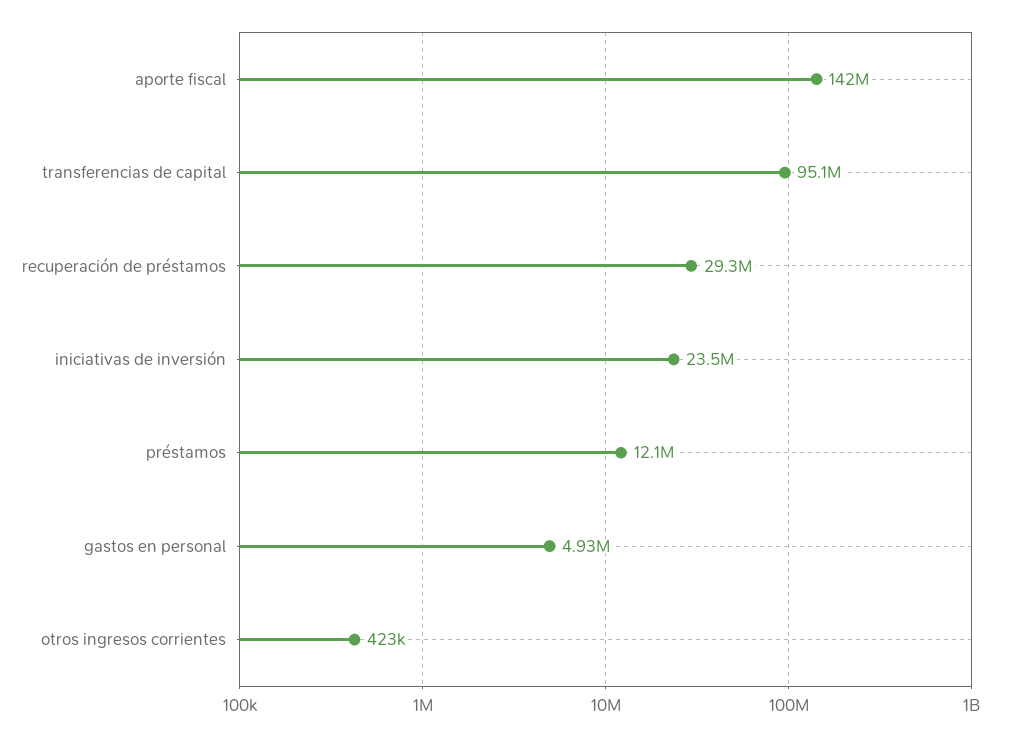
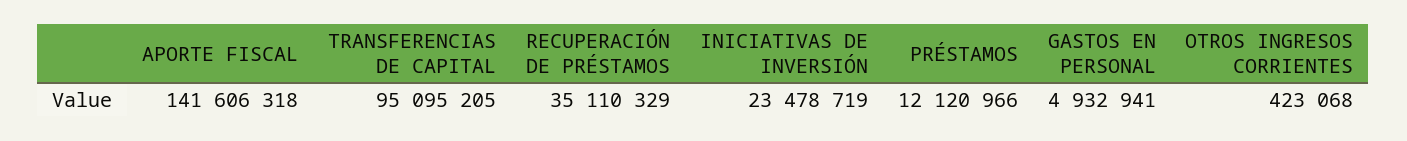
  {
    "aporte fiscal": 141606318,
    "transferencias de capital": 95095205,
-   "recuperación de préstamos": 29300000,
+   "recuperación de préstamos": 35110329,
    "iniciativas de inversión": 23478719,
    "préstamos": 12120966,
    "gastos en personal": 4932941,
    "otros ingresos corrientes": 423068
  }

